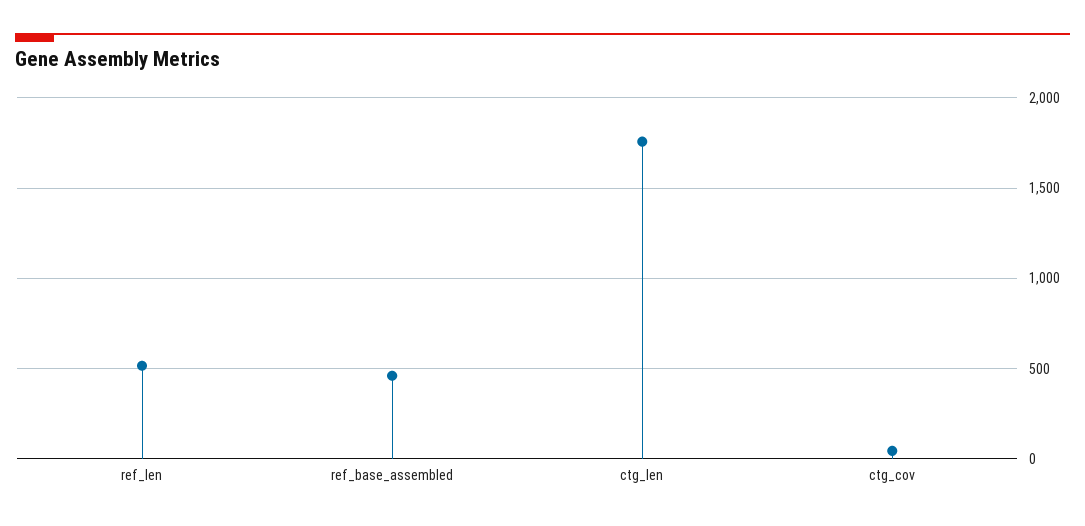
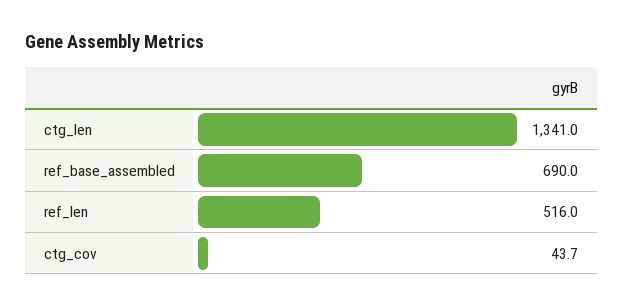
  {
    "ref_len": 516,
-   "ref_base_assembled": 450,
+   "ref_base_assembled": 690,
-   "ctg_len": 1750,
+   "ctg_len": 1341,
    "ctg_cov": 43.7
  }

